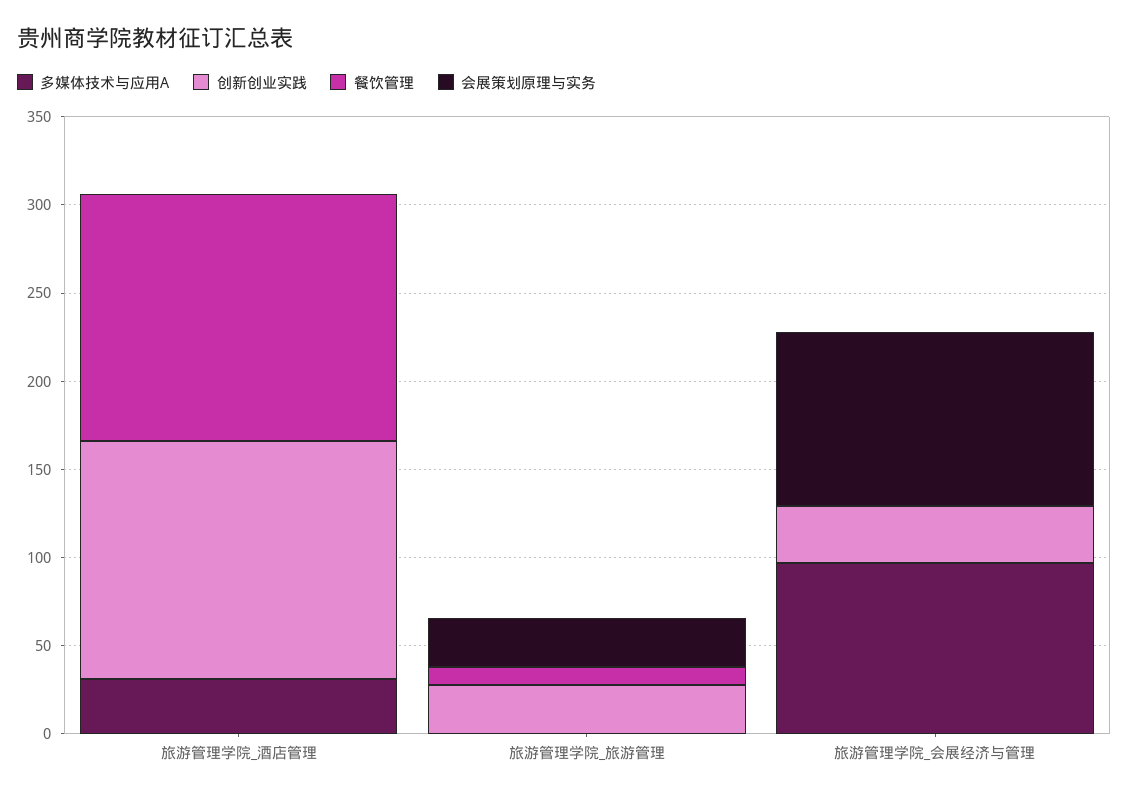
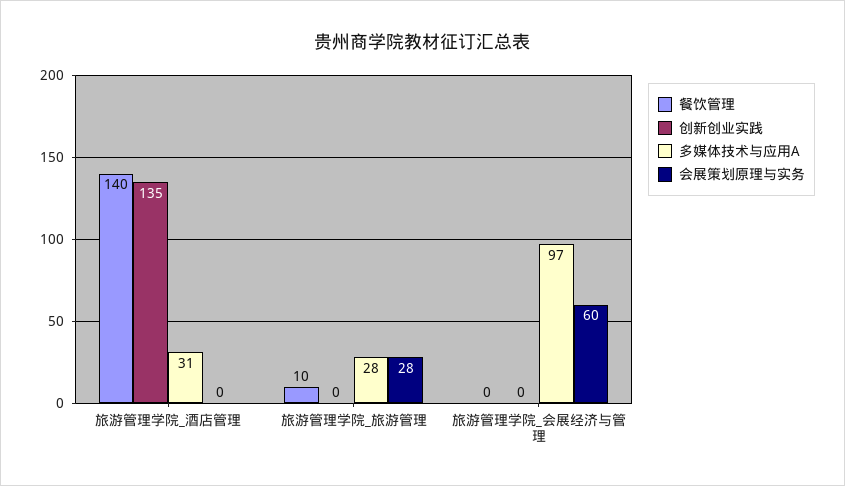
  {
    "多媒体技术与应用A": {
      "旅游管理学院_酒店管理": 31,
-     "旅游管理学院_旅游管理": 0,
+     "旅游管理学院_旅游管理": 28,
      "旅游管理学院_会展经济与管理": 97
    },
    "创新创业实践": {
      "旅游管理学院_酒店管理": 135,
-     "旅游管理学院_旅游管理": 30,
+     "旅游管理学院_旅游管理": 0,
-     "旅游管理学院_会展经济与管理": 30
+     "旅游管理学院_会展经济与管理": 0
    },
    "餐饮管理": {
      "旅游管理学院_酒店管理": 140,
      "旅游管理学院_旅游管理": 10,
      "旅游管理学院_会展经济与管理": 0
    },
    "会展策划原理与实务": {
      "旅游管理学院_酒店管理": 0,
      "旅游管理学院_旅游管理": 28,
-     "旅游管理学院_会展经济与管理": 100
+     "旅游管理学院_会展经济与管理": 60
    }
  }

